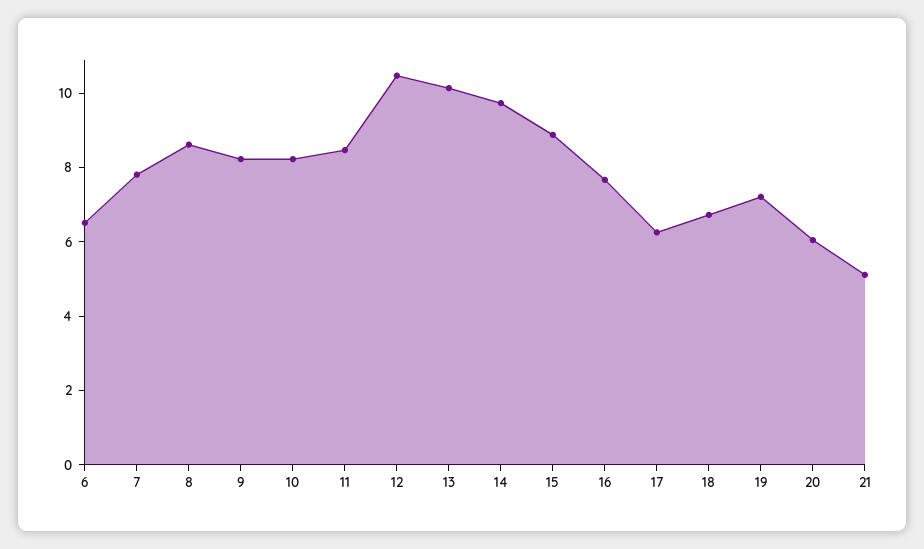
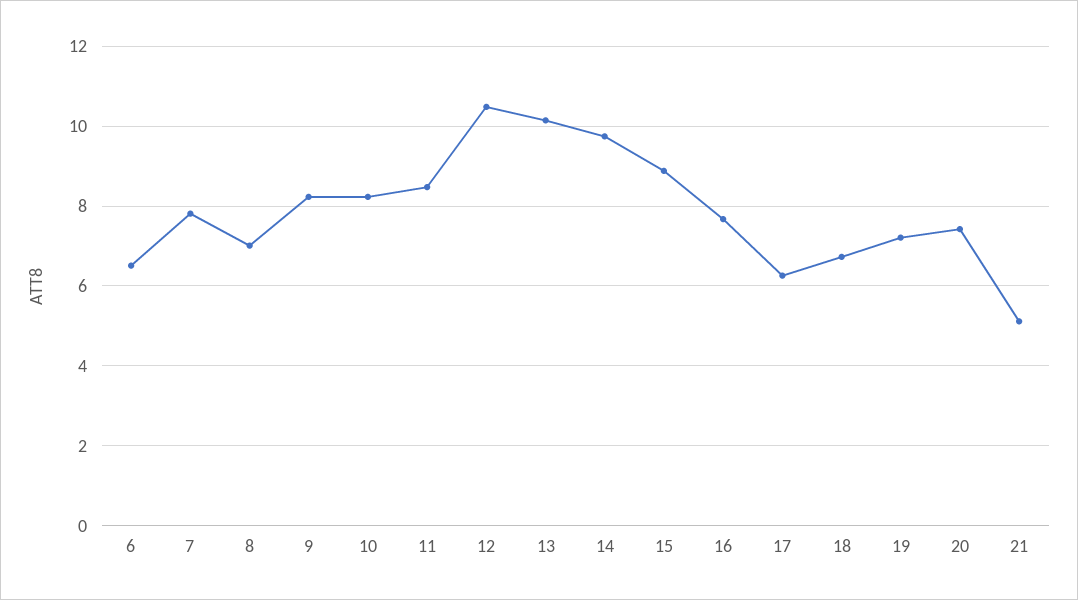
  {
    "6": 6.6,
    "7": 7.8,
-   "8": 8.5,
+   "8": 7,
    "9": 8.2,
    "10": 8.2,
    "11": 8.4,
    "12": 10.4,
    "13": 10.2,
    "14": 9.8,
    "15": 8.8,
    "16": 7.6,
    "17": 6.2,
    "18": 6.8,
    "19": 7.2,
-   "20": 6,
+   "20": 7.4,
    "21": 5.2
  }

